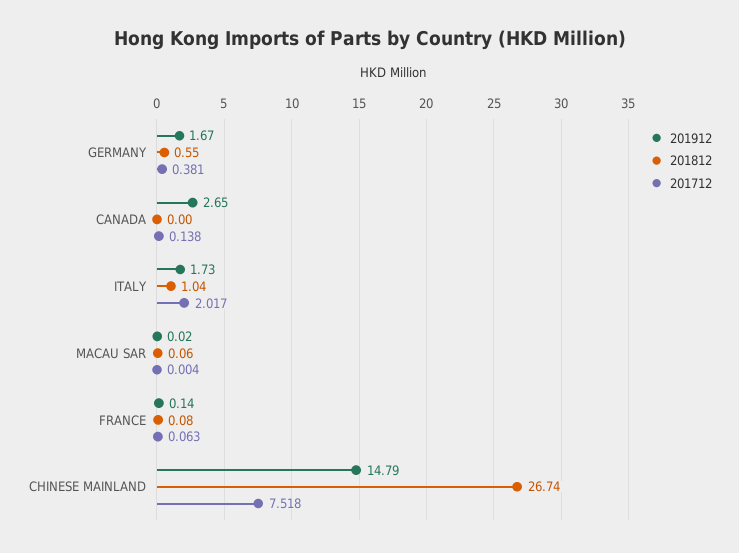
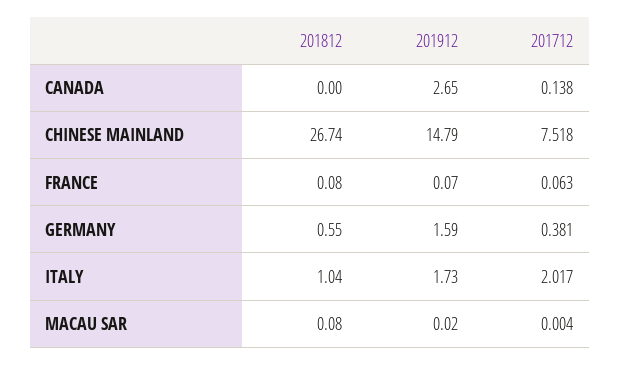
  {
    "201912": {
-     "GERMANY": 1.67,
+     "GERMANY": 1.59,
      "CANADA": 2.65,
      "ITALY": 1.73,
      "MACAU SAR": 0.02,
-     "FRANCE": 0.14,
+     "FRANCE": 0.07,
      "CHINESE MAINLAND": 14.79
    },
    "201812": {
      "GERMANY": 0.55,
      "CANADA": 0,
      "ITALY": 1.04,
-     "MACAU SAR": 0.06,
+     "MACAU SAR": 0.08,
      "FRANCE": 0.08,
      "CHINESE MAINLAND": 26.74
    },
    "201712": {
      "GERMANY": 0.381,
      "CANADA": 0.138,
      "ITALY": 2.017,
      "MACAU SAR": 0.004,
      "FRANCE": 0.063,
      "CHINESE MAINLAND": 7.518
    }
  }

